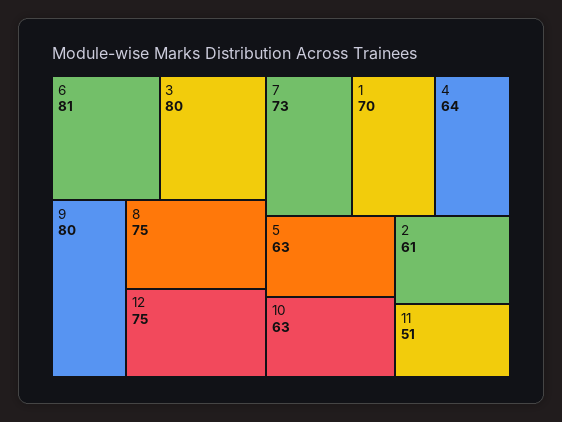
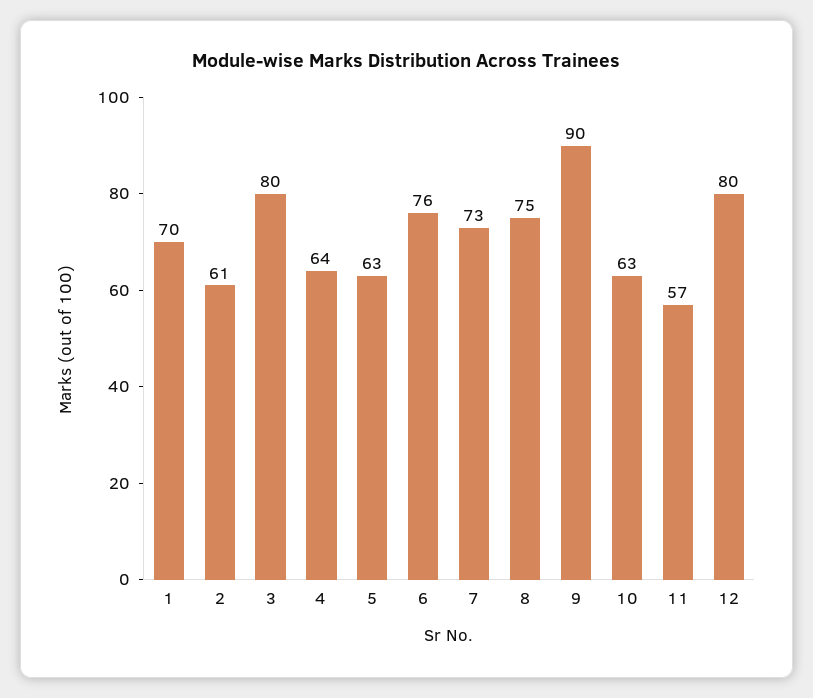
  {
-   "6": 81,
+   "6": 76,
    "3": 80,
-   "9": 80,
+   "9": 90,
    "8": 75,
-   "12": 75,
+   "12": 80,
    "7": 73,
    "1": 70,
    "4": 64,
    "5": 63,
    "10": 63,
    "2": 61,
-   "11": 51
+   "11": 57
  }

